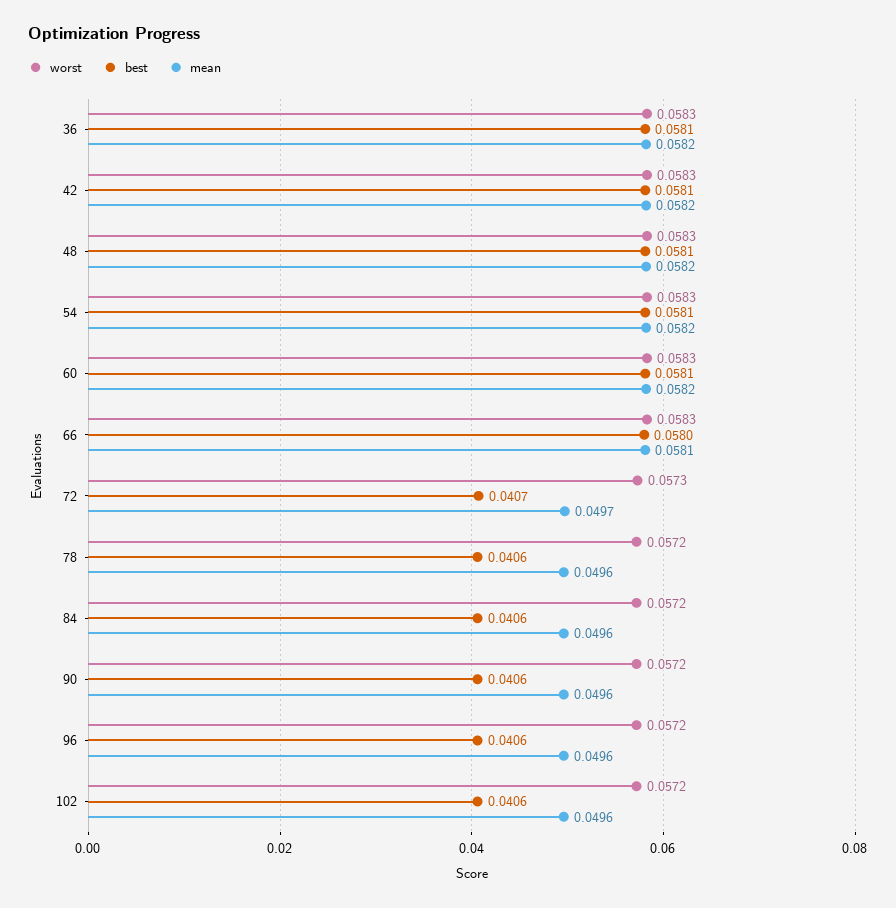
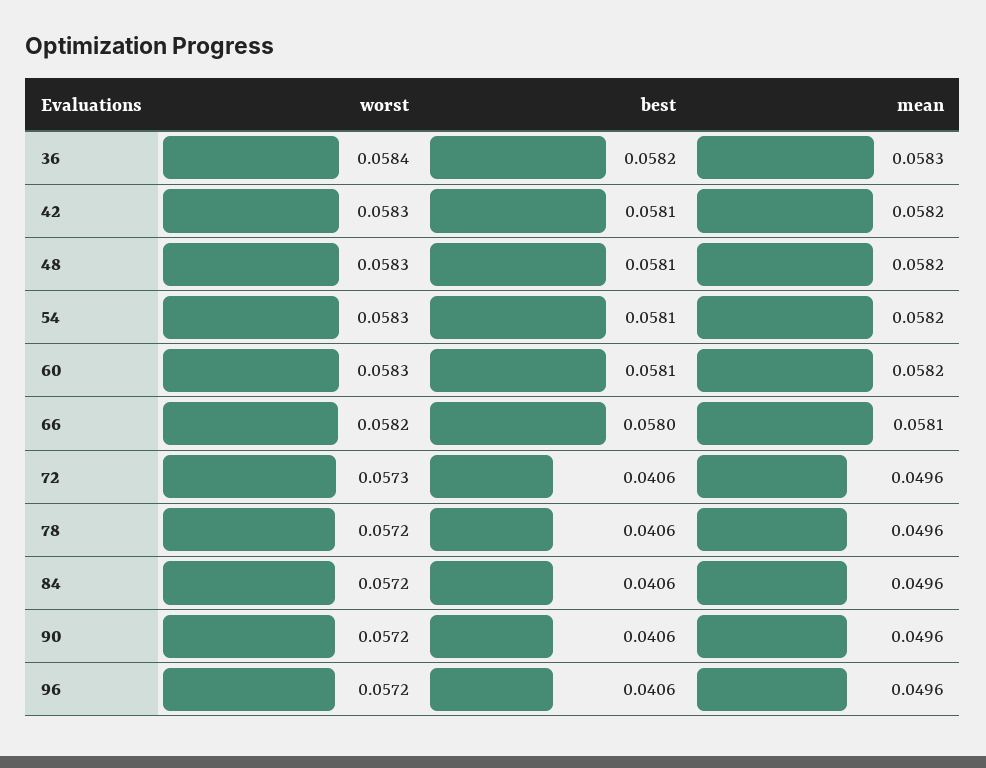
  {
    "worst": {
-     "36": 0.0583,
+     "36": 0.0584,
      "42": 0.0583,
      "48": 0.0583,
      "54": 0.0583,
      "60": 0.0583,
-     "66": 0.0583,
+     "66": 0.0582,
      "72": 0.0573,
      "78": 0.0572,
      "84": 0.0572,
      "90": 0.0572,
-     "96": 0.0572,
+     "96": 0.0572
-     "102": 0.0572
    },
    "best": {
-     "36": 0.0581,
+     "36": 0.0582,
      "42": 0.0581,
      "48": 0.0581,
      "54": 0.0581,
      "60": 0.0581,
      "66": 0.058,
-     "72": 0.0407,
+     "72": 0.0406,
      "78": 0.0406,
      "84": 0.0406,
      "90": 0.0406,
-     "96": 0.0406,
+     "96": 0.0406
-     "102": 0.0406
    },
    "mean": {
-     "36": 0.0582,
+     "36": 0.0583,
      "42": 0.0582,
      "48": 0.0582,
      "54": 0.0582,
      "60": 0.0582,
      "66": 0.0581,
-     "72": 0.0497,
+     "72": 0.0496,
      "78": 0.0496,
      "84": 0.0496,
      "90": 0.0496,
-     "96": 0.0496,
+     "96": 0.0496
-     "102": 0.0496
    }
  }

